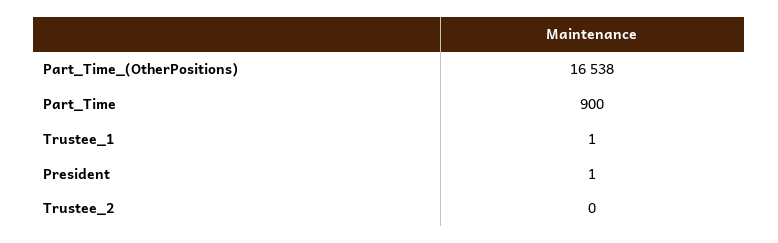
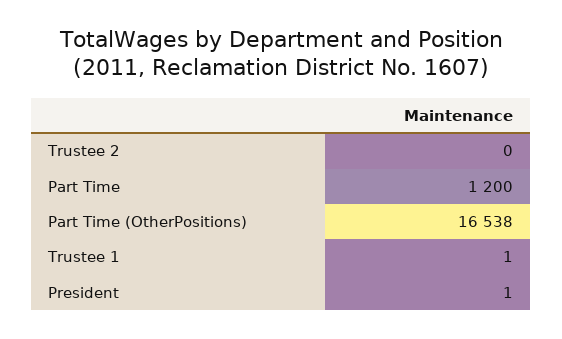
  {
    "Part_Time_(OtherPositions)": 16538,
-   "Part_Time": 900,
+   "Part_Time": 1200,
    "Trustee_1": 1,
    "President": 1,
    "Trustee_2": 0
  }

